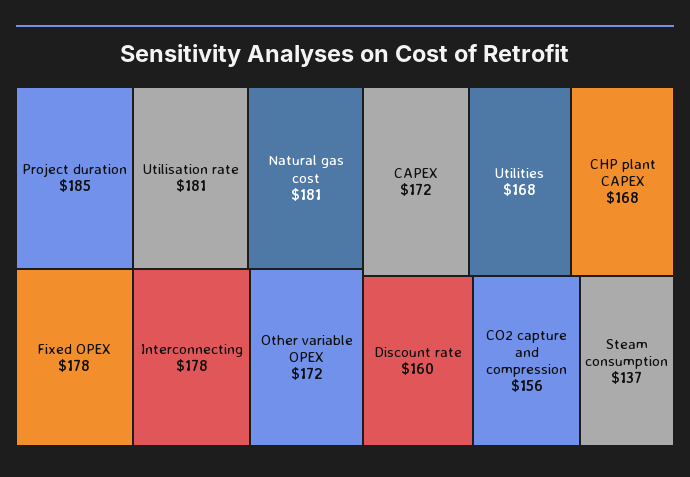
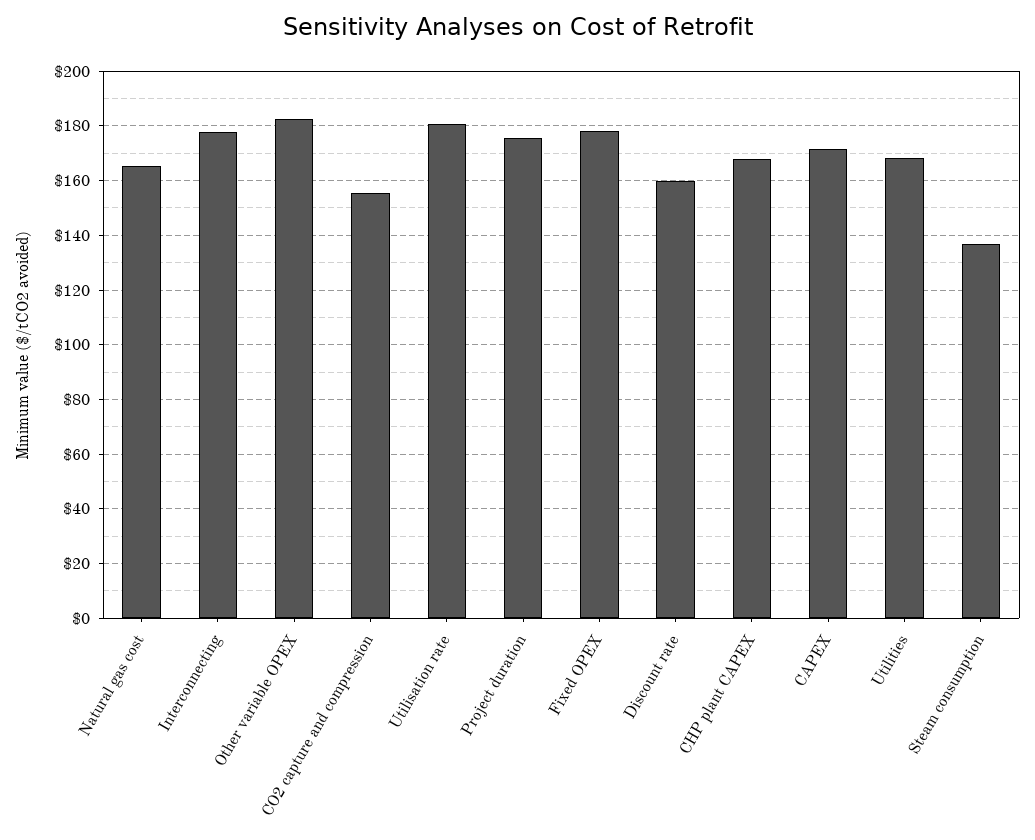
  {
-   "Project duration": 185,
+   "Project duration": 175,
    "Utilisation rate": 181,
-   "Natural gas cost": 181,
+   "Natural gas cost": 165,
    "Fixed OPEX": 178,
    "Interconnecting": 178,
-   "Other variable OPEX": 172,
+   "Other variable OPEX": 182.5,
    "CAPEX": 172,
    "Utilities": 168,
    "CHP plant CAPEX": 168,
    "Discount rate": 160,
    "CO2 capture and compression": 156,
    "Steam consumption": 137
  }

